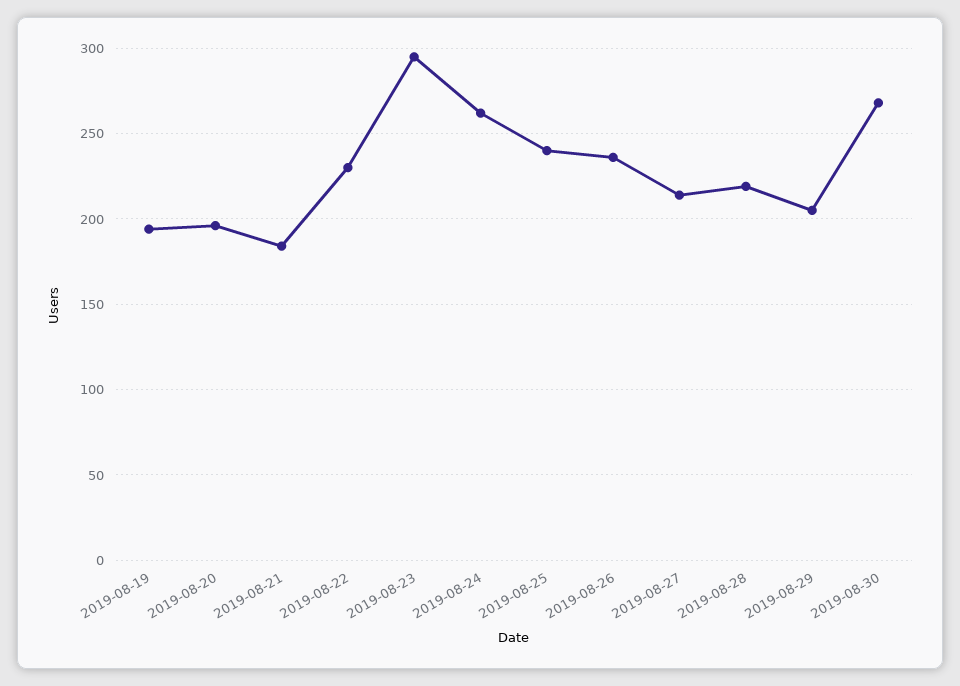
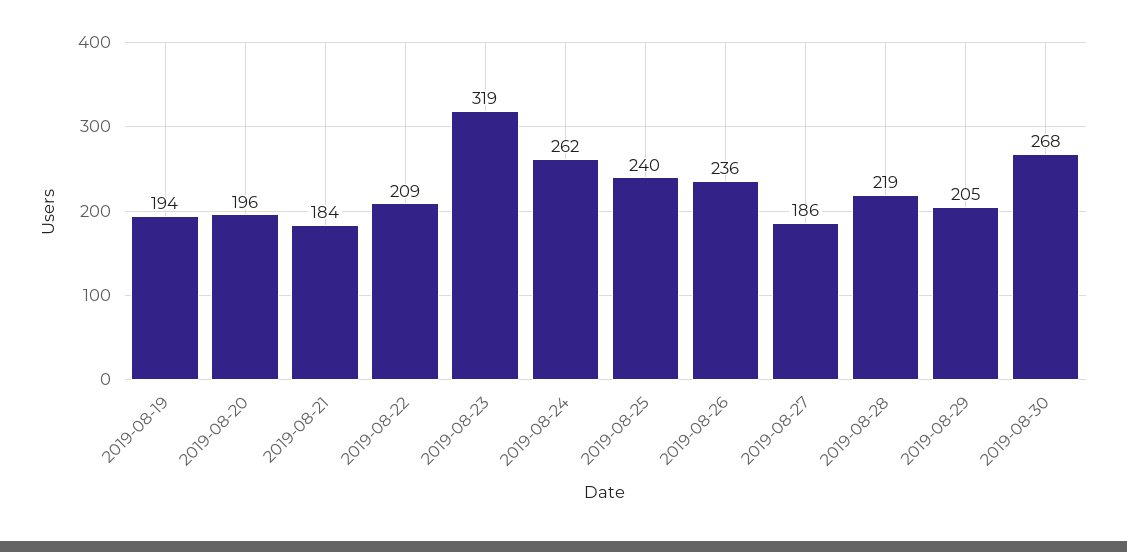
  {
    "2019-08-19": 194,
    "2019-08-20": 196,
    "2019-08-21": 184,
-   "2019-08-22": 230,
+   "2019-08-22": 209,
-   "2019-08-23": 295,
+   "2019-08-23": 319,
    "2019-08-24": 262,
    "2019-08-25": 240,
    "2019-08-26": 236,
-   "2019-08-27": 215,
+   "2019-08-27": 186,
    "2019-08-28": 219,
    "2019-08-29": 205,
    "2019-08-30": 268
  }

